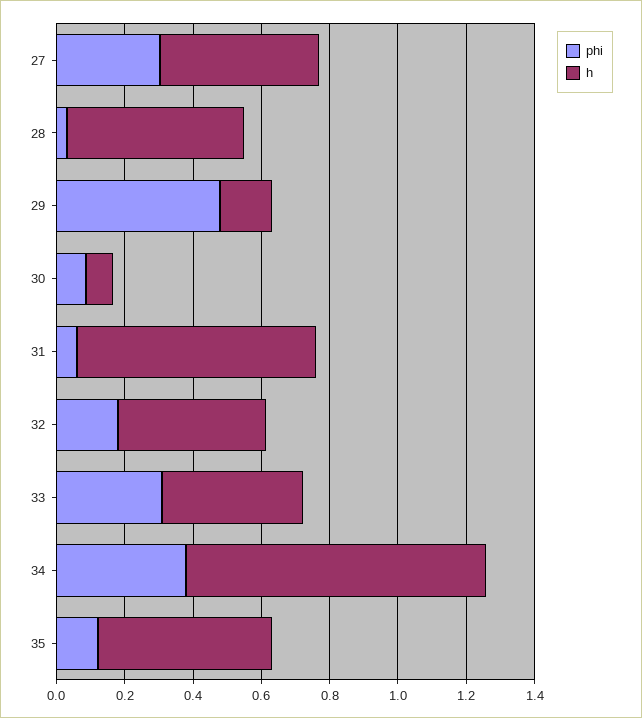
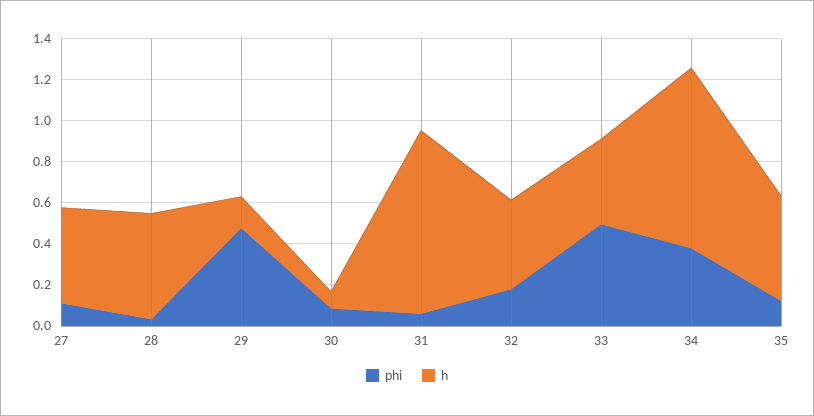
  {
    "phi": {
-     "27": 0.3,
+     "27": 0.1,
      "28": 0.05,
      "29": 0.5,
      "30": 0.1,
      "31": 0.05,
      "32": 0.2,
-     "33": 0.3,
+     "33": 0.5,
      "34": 0.4,
      "35": 0.1
    },
    "h": {
      "27": 0.45,
      "28": 0.5,
      "29": 0.15,
      "30": 0.1,
-     "31": 0.7,
+     "31": 0.9,
      "32": 0.45,
      "33": 0.4,
      "34": 0.9,
      "35": 0.5
    }
  }

